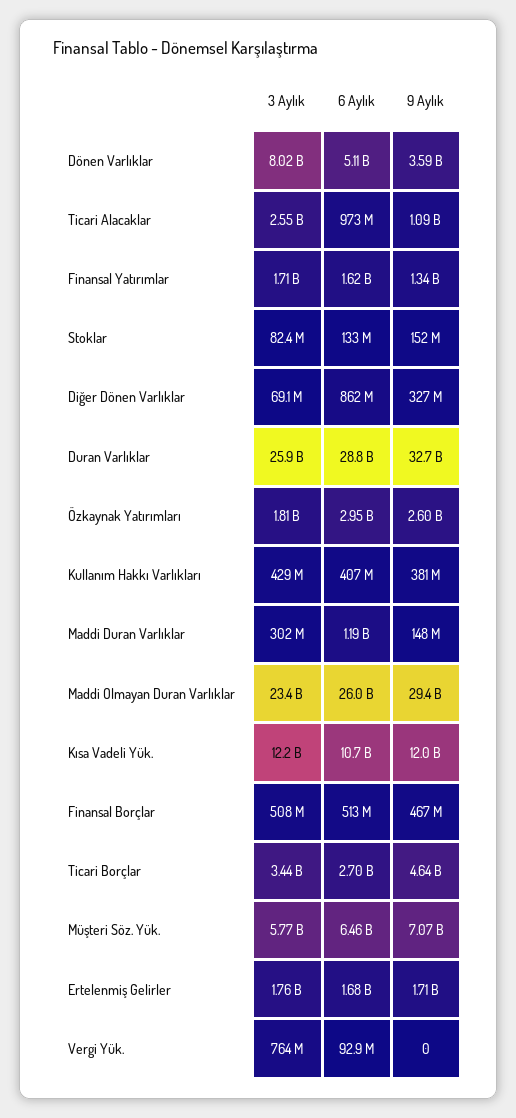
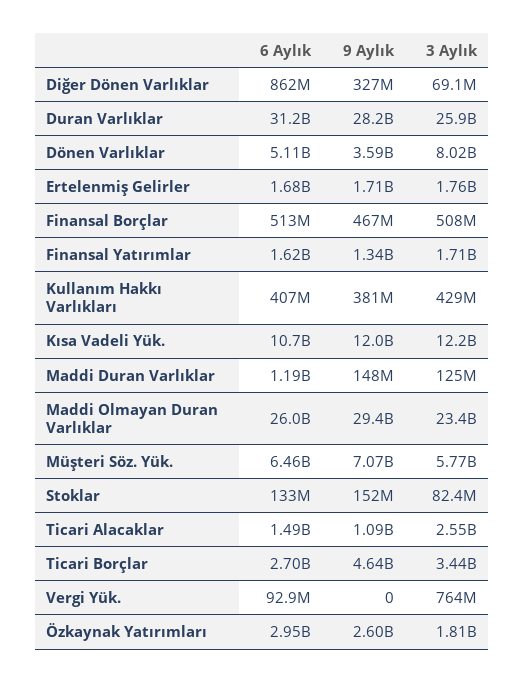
  {
    "3 Aylık": {
      "Dönen Varlıklar": 8020000000,
      "Ticari Alacaklar": 2550000000,
      "Finansal Yatırımlar": 1710000000,
      "Stoklar": 82400000,
      "Diğer Dönen Varlıklar": 69100000,
      "Duran Varlıklar": 25900000000,
      "Özkaynak Yatırımları": 1810000000,
      "Kullanım Hakkı Varlıkları": 429000000,
-     "Maddi Duran Varlıklar": 302000000,
+     "Maddi Duran Varlıklar": 125000000,
      "Maddi Olmayan Duran Varlıklar": 23400000000,
      "Kısa Vadeli Yük.": 12200000000,
      "Finansal Borçlar": 508000000,
      "Ticari Borçlar": 3440000000,
      "Müşteri Söz. Yük.": 5770000000,
      "Ertelenmiş Gelirler": 1760000000,
      "Vergi Yük.": 764000000
    },
    "6 Aylık": {
      "Dönen Varlıklar": 5110000000,
-     "Ticari Alacaklar": 973000000,
+     "Ticari Alacaklar": 1490000000,
      "Finansal Yatırımlar": 1620000000,
      "Stoklar": 133000000,
      "Diğer Dönen Varlıklar": 862000000,
-     "Duran Varlıklar": 28800000000,
+     "Duran Varlıklar": 31200000000,
      "Özkaynak Yatırımları": 2950000000,
      "Kullanım Hakkı Varlıkları": 407000000,
      "Maddi Duran Varlıklar": 1190000000,
      "Maddi Olmayan Duran Varlıklar": 26000000000,
      "Kısa Vadeli Yük.": 10700000000,
      "Finansal Borçlar": 513000000,
      "Ticari Borçlar": 2700000000,
      "Müşteri Söz. Yük.": 6460000000,
      "Ertelenmiş Gelirler": 1680000000,
      "Vergi Yük.": 92900000
    },
    "9 Aylık": {
      "Dönen Varlıklar": 3590000000,
      "Ticari Alacaklar": 1090000000,
      "Finansal Yatırımlar": 1340000000,
      "Stoklar": 152000000,
      "Diğer Dönen Varlıklar": 327000000,
-     "Duran Varlıklar": 32700000000,
+     "Duran Varlıklar": 28200000000,
      "Özkaynak Yatırımları": 2600000000,
      "Kullanım Hakkı Varlıkları": 381000000,
      "Maddi Duran Varlıklar": 148000000,
      "Maddi Olmayan Duran Varlıklar": 29400000000,
      "Kısa Vadeli Yük.": 12000000000,
      "Finansal Borçlar": 467000000,
      "Ticari Borçlar": 4640000000,
      "Müşteri Söz. Yük.": 7070000000,
      "Ertelenmiş Gelirler": 1710000000,
      "Vergi Yük.": 0
    }
  }

